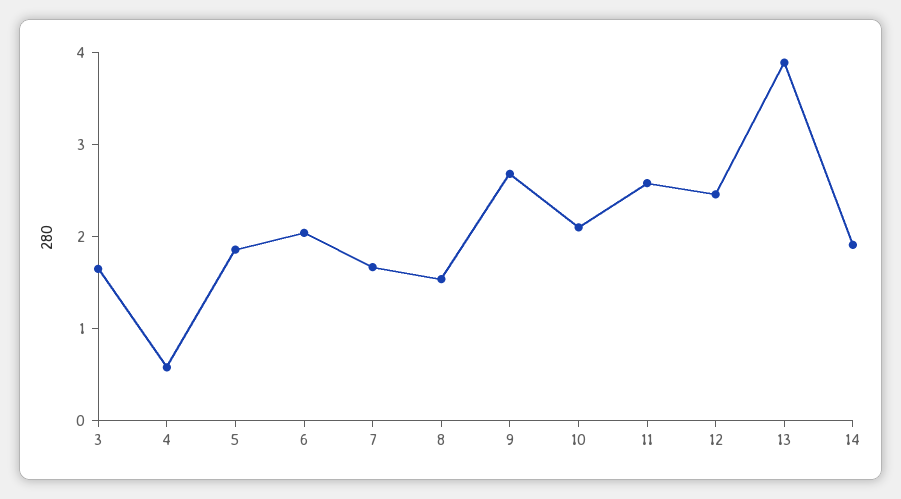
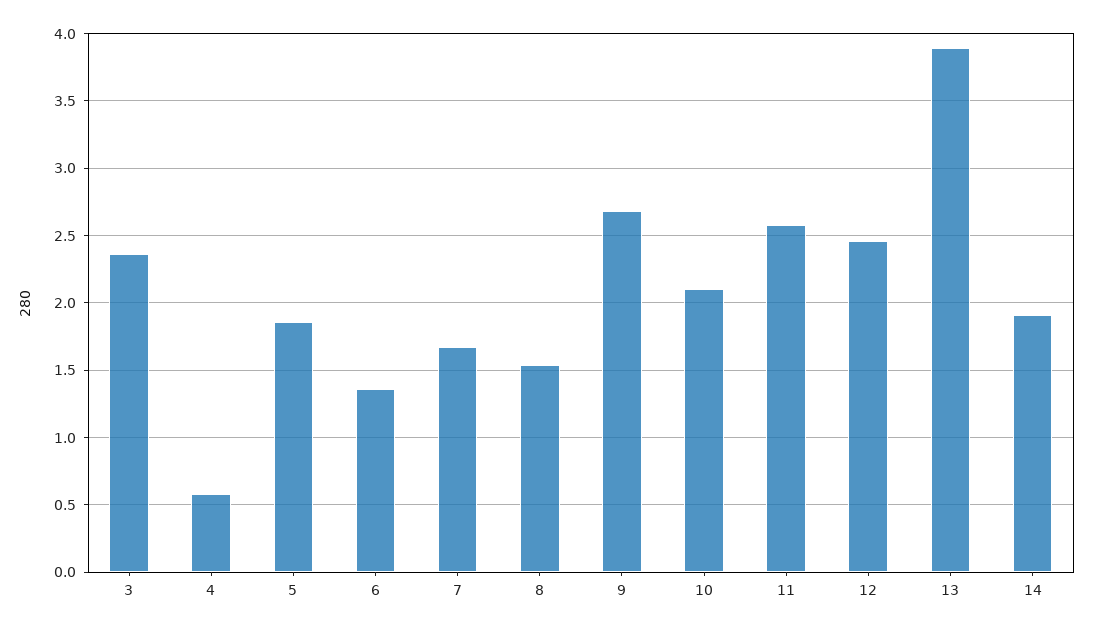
  {
-   "3": 1.6,
+   "3": 2.35,
    "4": 0.6,
    "5": 1.85,
-   "6": 2,
+   "6": 1.35,
    "7": 1.65,
    "8": 1.55,
    "9": 2.7,
    "10": 2.1,
    "11": 2.6,
    "12": 2.45,
    "13": 3.9,
    "14": 1.9
  }

